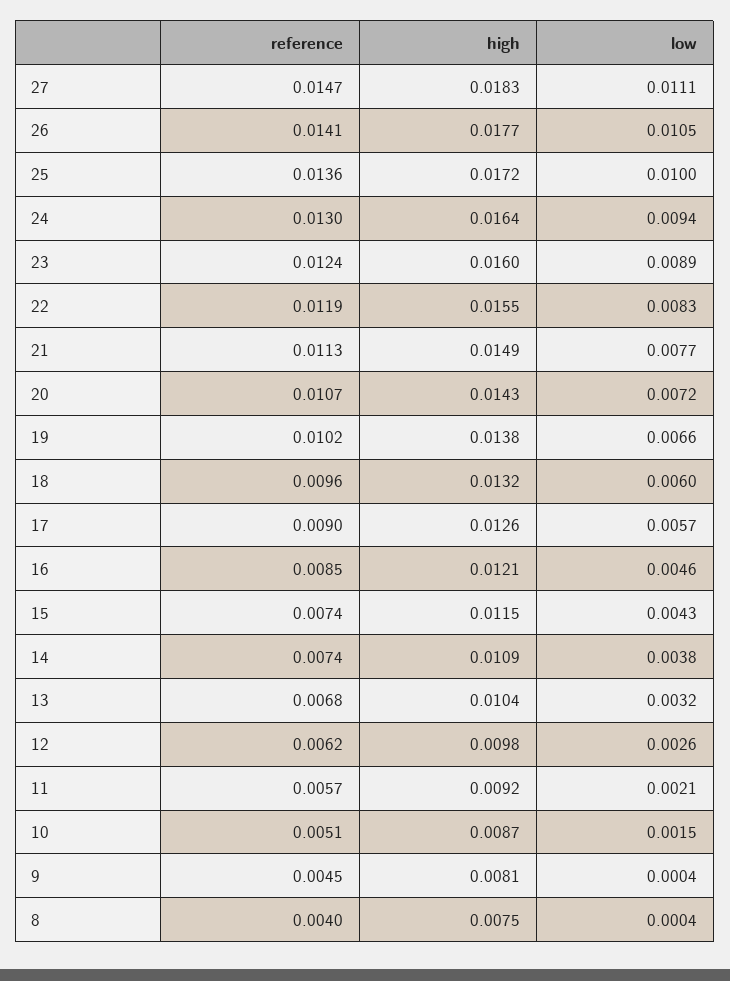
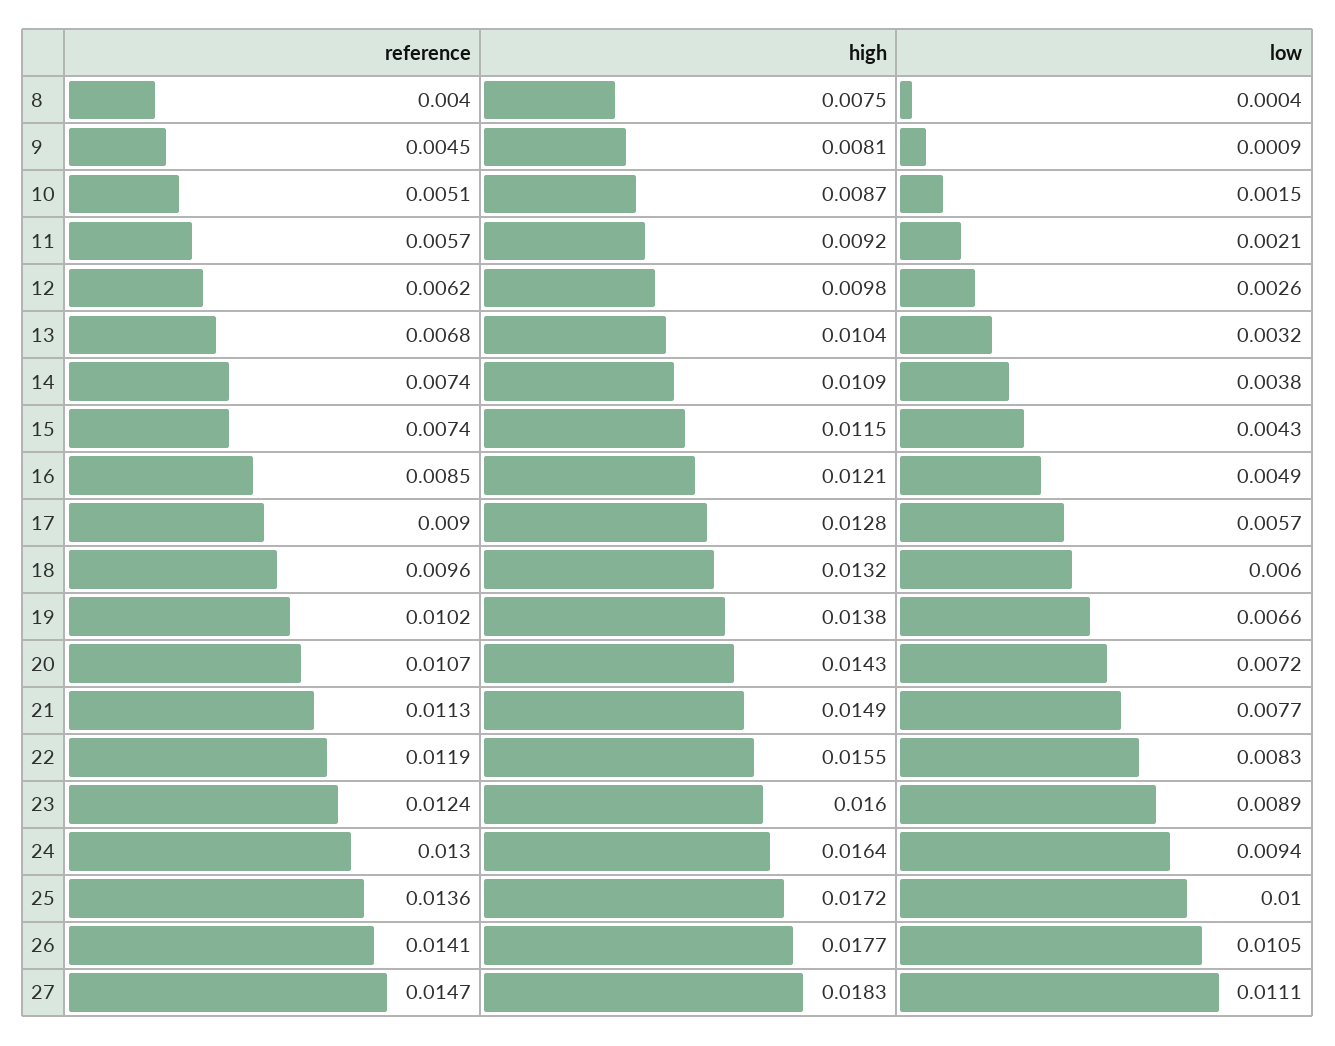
  {
    "reference": {
      "27": 0.0147,
      "26": 0.0141,
      "25": 0.0136,
      "24": 0.013,
      "23": 0.0124,
      "22": 0.0119,
      "21": 0.0113,
      "20": 0.0107,
      "19": 0.0102,
      "18": 0.0096,
      "17": 0.009,
      "16": 0.0085,
      "15": 0.0074,
      "14": 0.0074,
      "13": 0.0068,
      "12": 0.0062,
      "11": 0.0057,
      "10": 0.0051,
      "9": 0.0045,
      "8": 0.004
    },
    "high": {
      "27": 0.0183,
      "26": 0.0177,
      "25": 0.0172,
      "24": 0.0164,
      "23": 0.016,
      "22": 0.0155,
      "21": 0.0149,
      "20": 0.0143,
      "19": 0.0138,
      "18": 0.0132,
-     "17": 0.0126,
+     "17": 0.0128,
      "16": 0.0121,
      "15": 0.0115,
      "14": 0.0109,
      "13": 0.0104,
      "12": 0.0098,
      "11": 0.0092,
      "10": 0.0087,
      "9": 0.0081,
      "8": 0.0075
    },
    "low": {
      "27": 0.0111,
      "26": 0.0105,
      "25": 0.01,
      "24": 0.0094,
      "23": 0.0089,
      "22": 0.0083,
      "21": 0.0077,
      "20": 0.0072,
      "19": 0.0066,
      "18": 0.006,
      "17": 0.0057,
-     "16": 0.0046,
+     "16": 0.0049,
      "15": 0.0043,
      "14": 0.0038,
      "13": 0.0032,
      "12": 0.0026,
      "11": 0.0021,
      "10": 0.0015,
-     "9": 0.0004,
+     "9": 0.0009,
      "8": 0.0004
    }
  }

